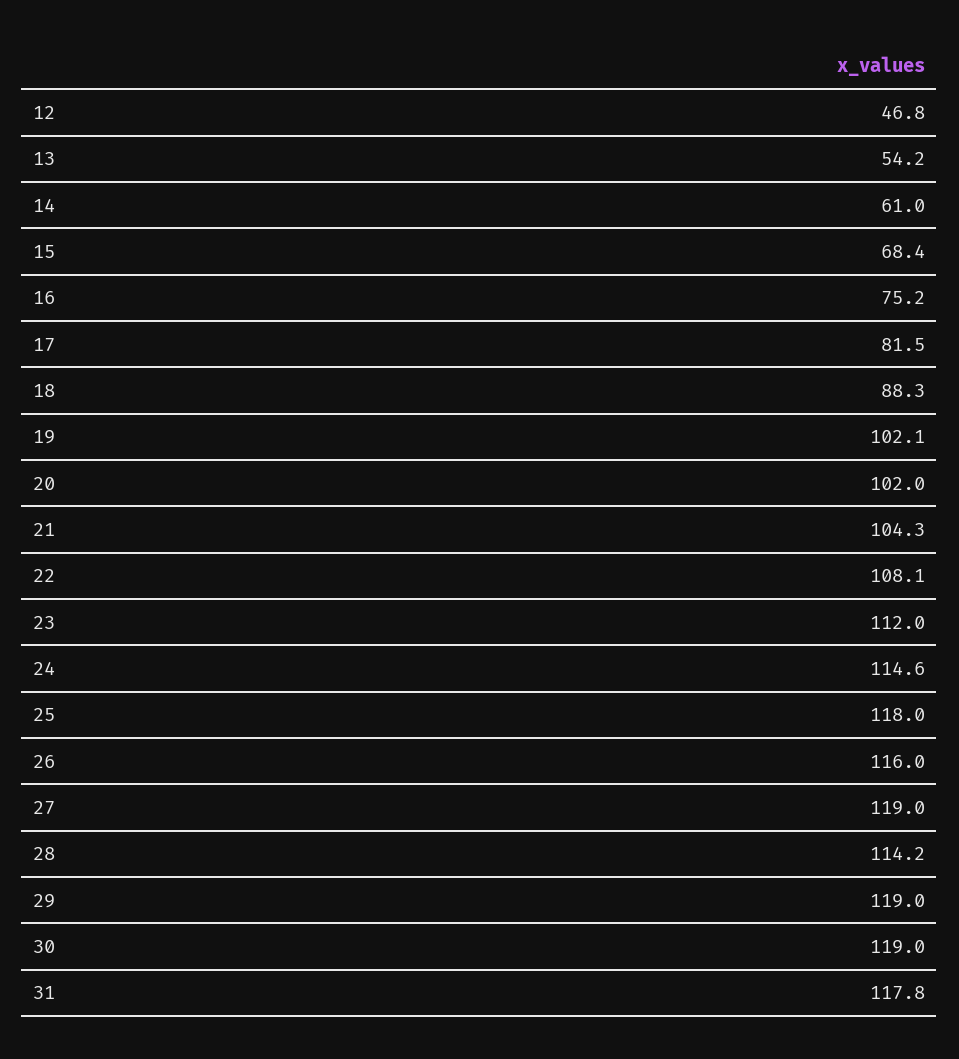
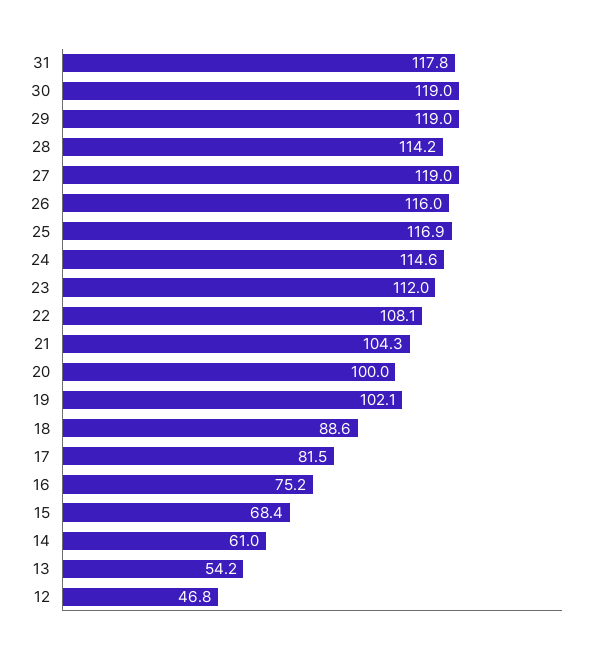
  {
    "12": 46.8,
    "13": 54.2,
    "14": 61,
    "15": 68.4,
    "16": 75.2,
    "17": 81.5,
-   "18": 88.3,
+   "18": 88.6,
    "19": 102.1,
-   "20": 102,
+   "20": 100,
    "21": 104.3,
    "22": 108.1,
    "23": 112,
    "24": 114.6,
-   "25": 118,
+   "25": 116.9,
    "26": 116,
    "27": 119,
    "28": 114.2,
    "29": 119,
    "30": 119,
    "31": 117.8
  }

